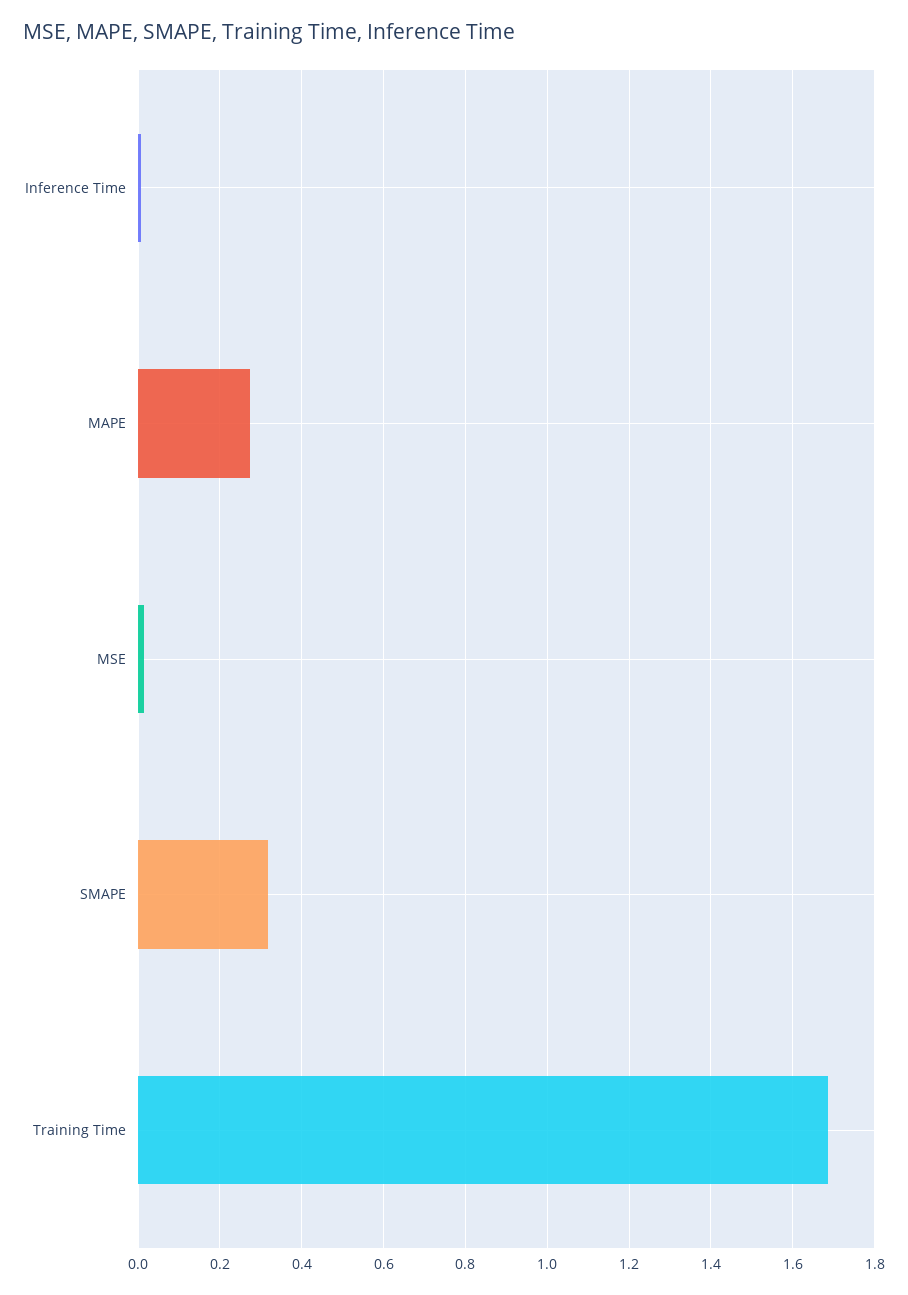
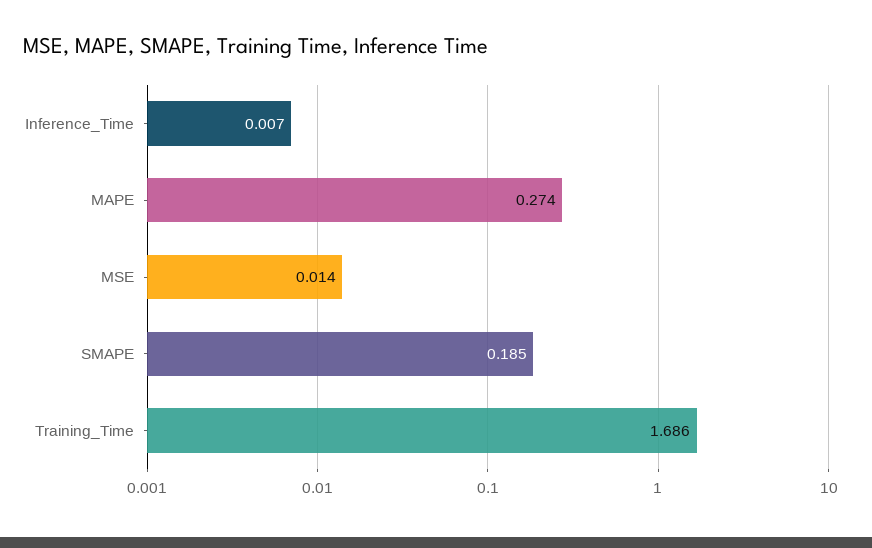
  {
    "Inference Time": 0.007,
    "MAPE": 0.274,
    "MSE": 0.014,
-   "SMAPE": 0.32,
+   "SMAPE": 0.185,
    "Training Time": 1.686
  }

